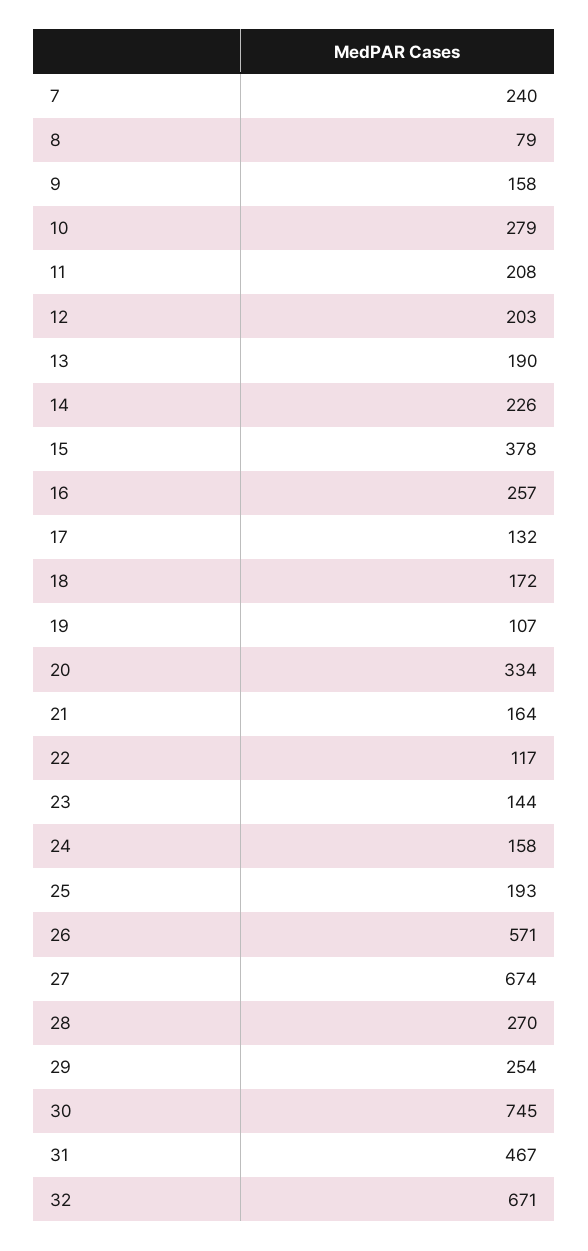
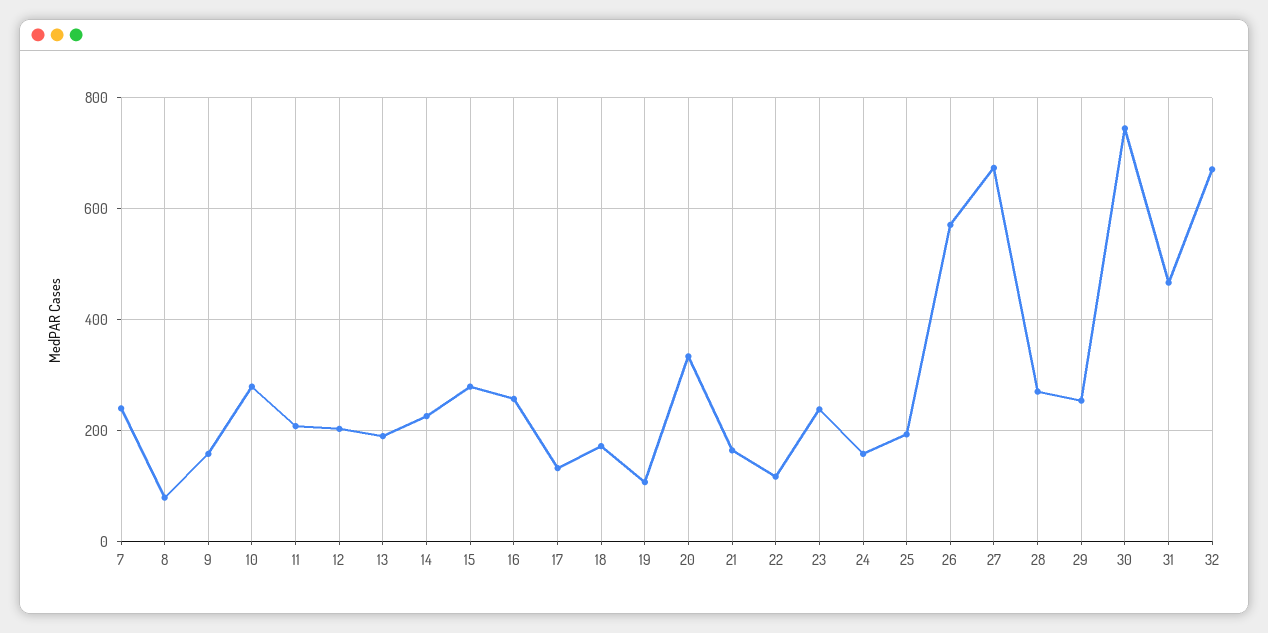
  {
    "7": 240,
    "8": 79,
    "9": 158,
    "10": 279,
    "11": 208,
    "12": 203,
    "13": 190,
    "14": 226,
-   "15": 378,
+   "15": 280,
    "16": 257,
    "17": 132,
    "18": 172,
    "19": 107,
    "20": 334,
    "21": 164,
    "22": 117,
-   "23": 144,
+   "23": 240,
    "24": 158,
    "25": 193,
    "26": 571,
    "27": 674,
    "28": 270,
    "29": 254,
    "30": 745,
    "31": 467,
    "32": 671
  }

